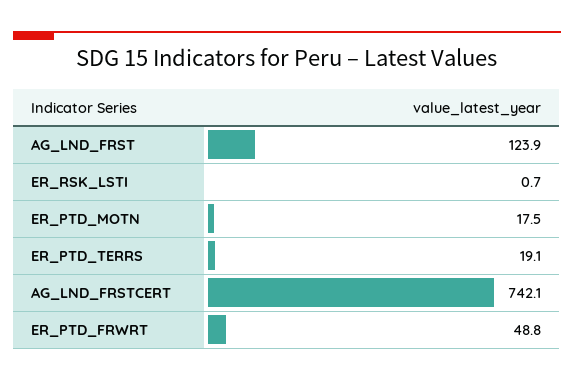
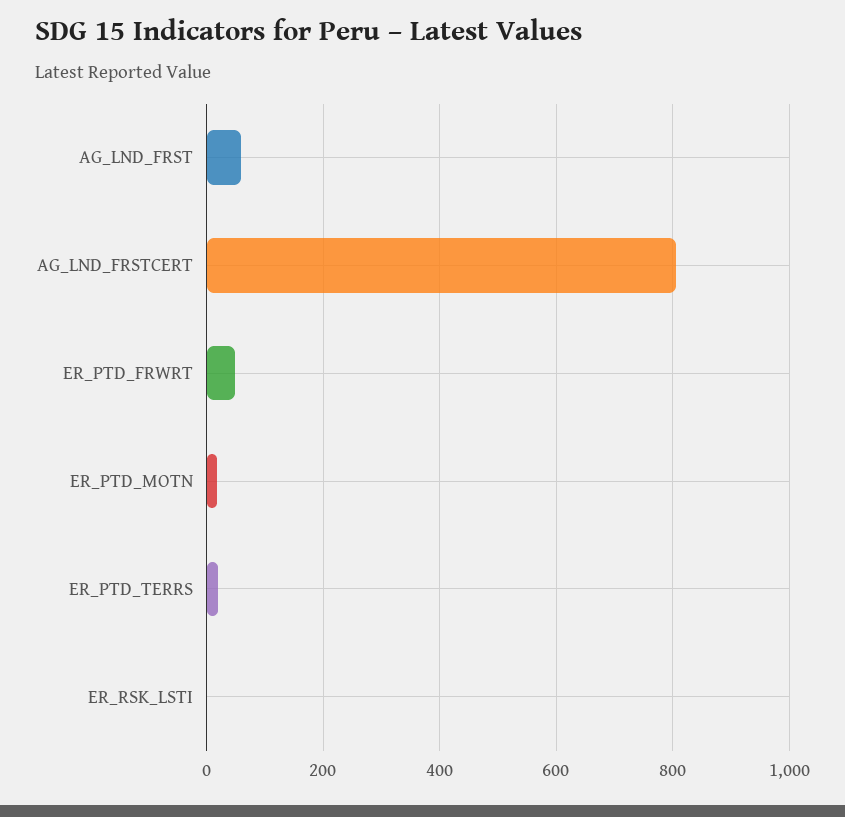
  {
-   "AG_LND_FRST": 123.9,
+   "AG_LND_FRST": 60,
    "ER_RSK_LSTI": 0.7,
    "ER_PTD_MOTN": 17.5,
    "ER_PTD_TERRS": 19.1,
-   "AG_LND_FRSTCERT": 742.1,
+   "AG_LND_FRSTCERT": 800,
    "ER_PTD_FRWRT": 48.8
  }

